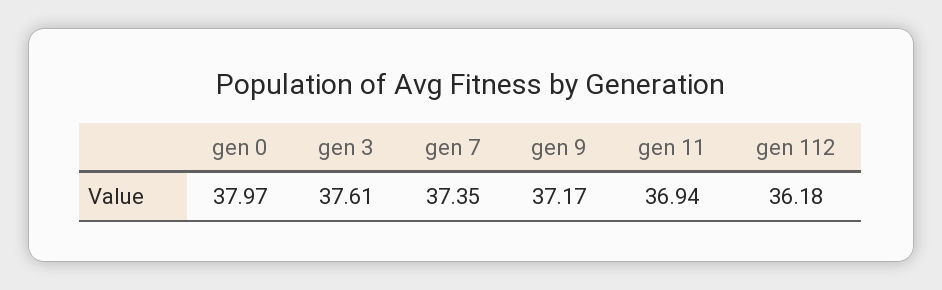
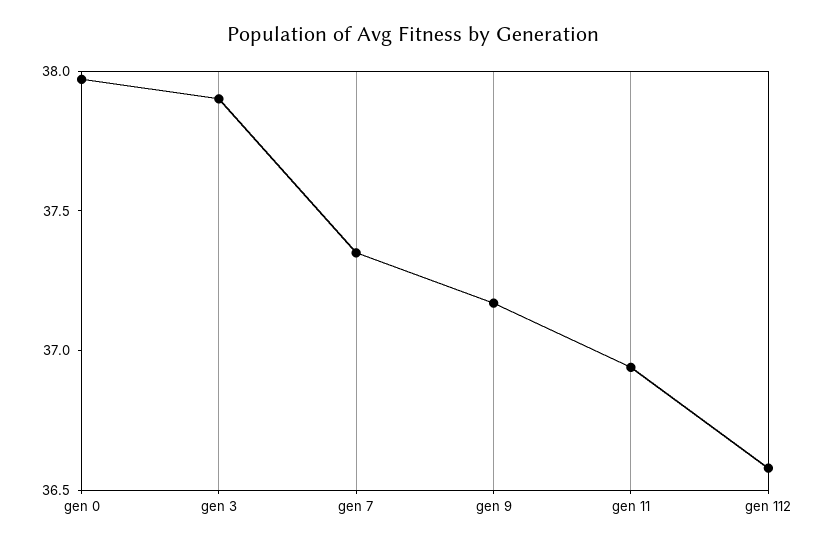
  {
    "gen 0": 37.97,
-   "gen 3": 37.61,
+   "gen 3": 37.9,
    "gen 7": 37.35,
    "gen 9": 37.17,
    "gen 11": 36.94,
-   "gen 112": 36.18
+   "gen 112": 36.6
  }

